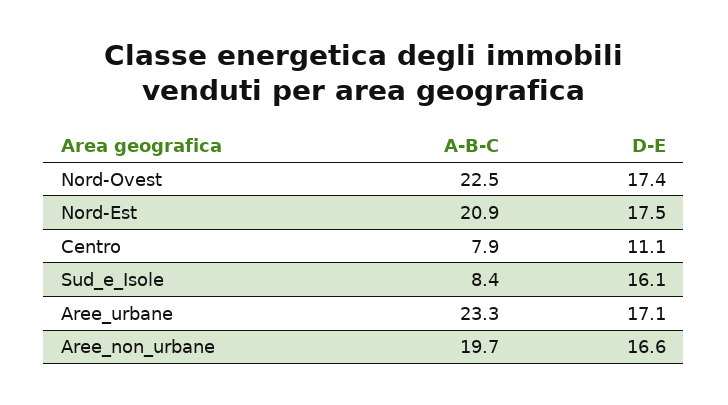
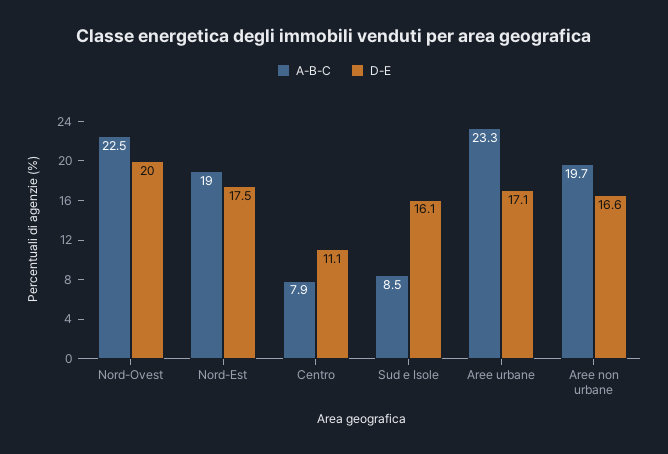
  {
    "A-B-C": {
      "Nord-Ovest": 22.5,
-     "Nord-Est": 20.9,
+     "Nord-Est": 19,
      "Centro": 7.9,
-     "Sud_e_Isole": 8.4,
+     "Sud_e_Isole": 8.5,
      "Aree_urbane": 23.3,
      "Aree_non_urbane": 19.7
    },
    "D-E": {
-     "Nord-Ovest": 17.4,
+     "Nord-Ovest": 20,
      "Nord-Est": 17.5,
      "Centro": 11.1,
      "Sud_e_Isole": 16.1,
      "Aree_urbane": 17.1,
      "Aree_non_urbane": 16.6
    }
  }

